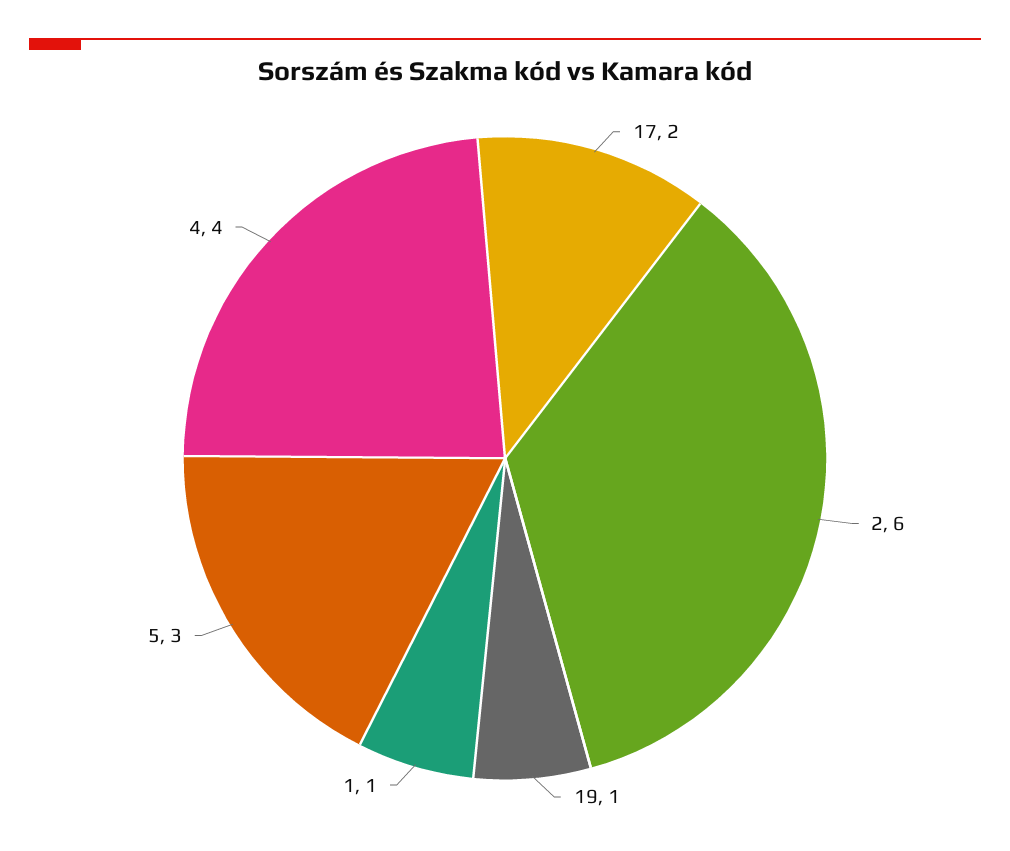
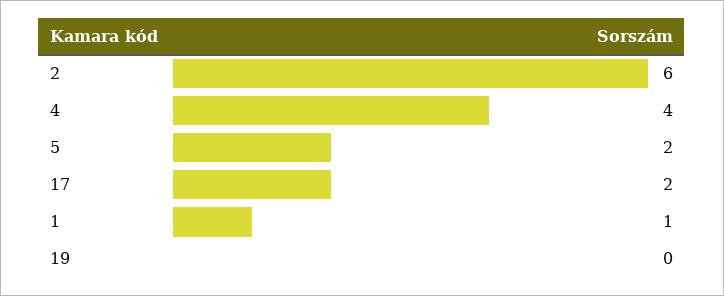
  {
    "17": 2,
    "2": 6,
-   "19": 1,
+   "19": 0,
    "1": 1,
-   "5": 3,
+   "5": 2,
    "4": 4
  }

